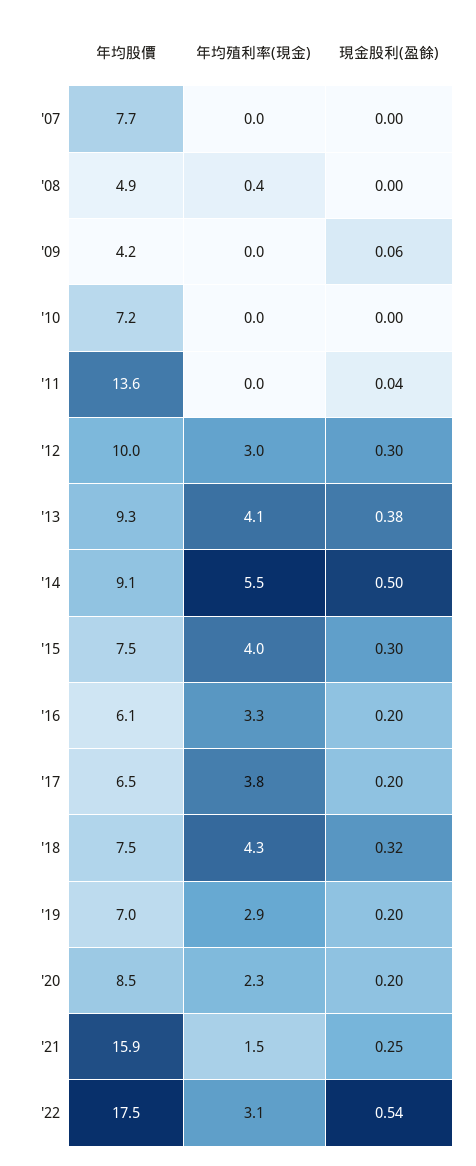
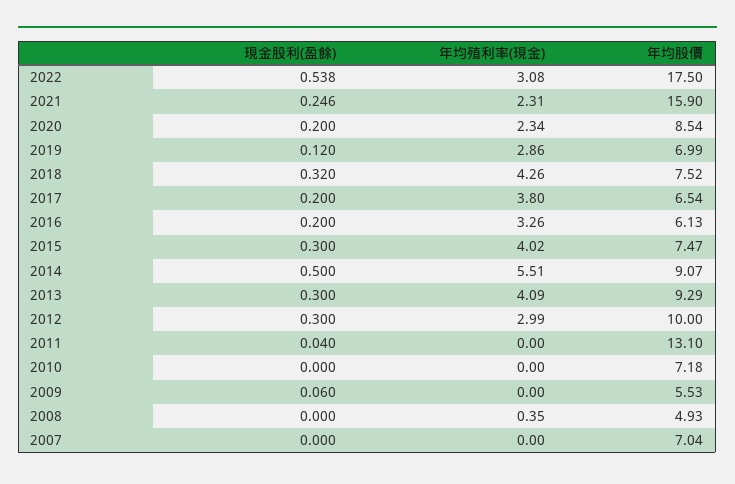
  {
    "年均股價": {
-     "'07": 7.7,
+     "'07": 7.04,
      "'08": 4.93,
-     "'09": 4.2,
+     "'09": 5.53,
      "'10": 7.18,
-     "'11": 13.6,
+     "'11": 13.1,
      "'12": 10,
      "'13": 9.29,
      "'14": 9.07,
      "'15": 7.47,
      "'16": 6.13,
      "'17": 6.54,
      "'18": 7.52,
      "'19": 6.99,
      "'20": 8.54,
      "'21": 15.9,
      "'22": 17.5
    },
    "年均殖利率(現金)": {
      "'07": 0,
      "'08": 0.35,
      "'09": 0,
      "'10": 0,
      "'11": 0,
      "'12": 2.99,
      "'13": 4.09,
      "'14": 5.51,
      "'15": 4.02,
      "'16": 3.26,
      "'17": 3.8,
      "'18": 4.26,
      "'19": 2.86,
      "'20": 2.34,
-     "'21": 1.5,
+     "'21": 2.31,
      "'22": 3.08
    },
    "現金股利(盈餘)": {
      "'07": 0,
      "'08": 0,
      "'09": 0.06,
      "'10": 0,
      "'11": 0.04,
      "'12": 0.3,
-     "'13": 0.38,
+     "'13": 0.3,
      "'14": 0.5,
      "'15": 0.3,
      "'16": 0.2,
      "'17": 0.2,
      "'18": 0.32,
-     "'19": 0.2,
+     "'19": 0.12,
      "'20": 0.2,
      "'21": 0.246,
      "'22": 0.538
    }
  }

